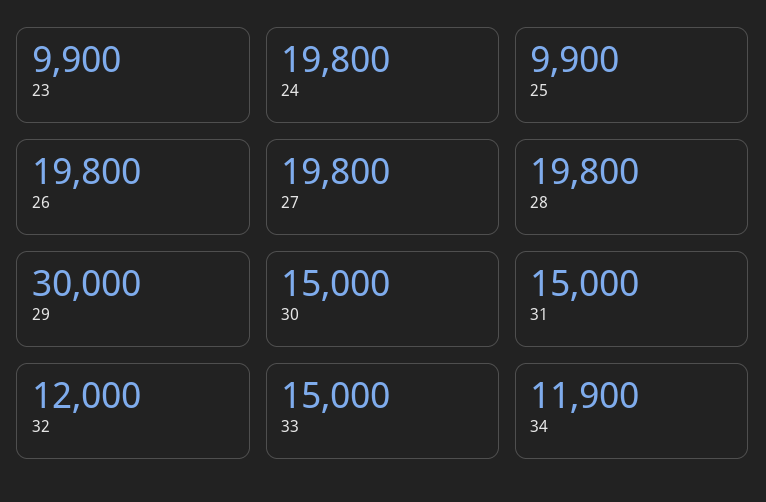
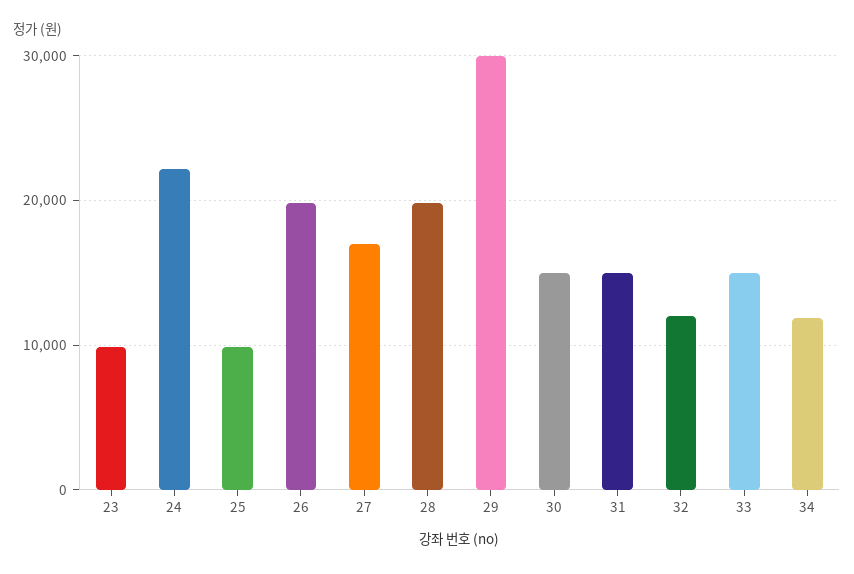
  {
    "23": 9900,
-   "24": 19800,
+   "24": 22000,
    "25": 9900,
    "26": 19800,
-   "27": 19800,
+   "27": 17000,
    "28": 19800,
    "29": 30000,
    "30": 15000,
    "31": 15000,
    "32": 12000,
    "33": 15000,
    "34": 11900
  }

